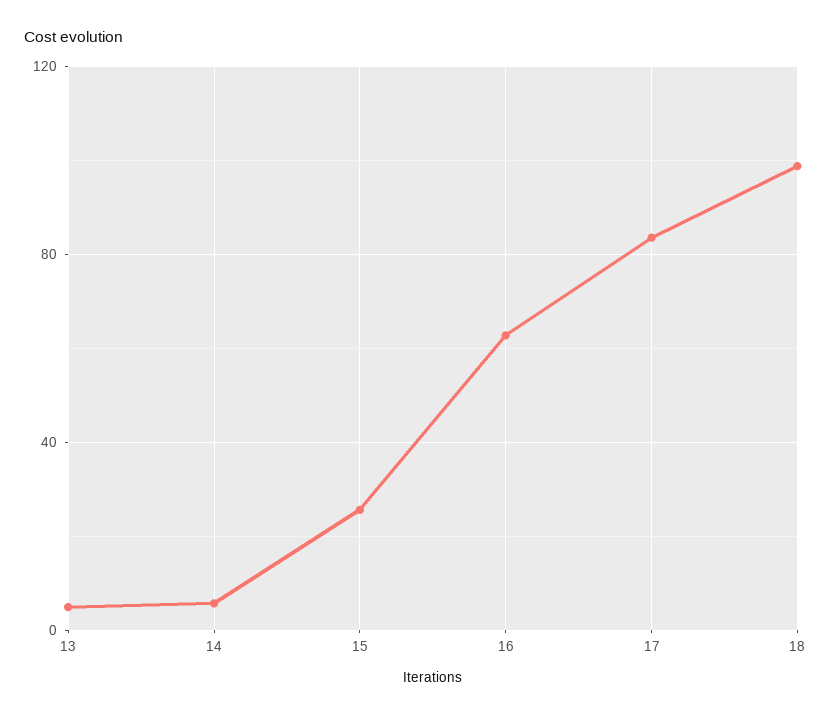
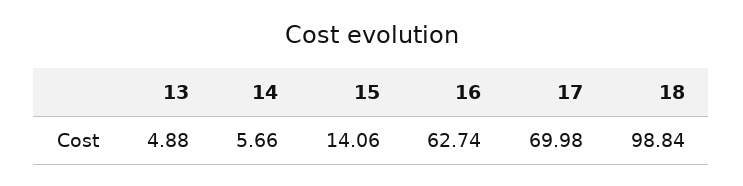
  {
    "13": 4.88,
    "14": 5.66,
-   "15": 25,
+   "15": 14.06,
    "16": 62.74,
-   "17": 85,
+   "17": 69.98,
    "18": 98.84
  }

